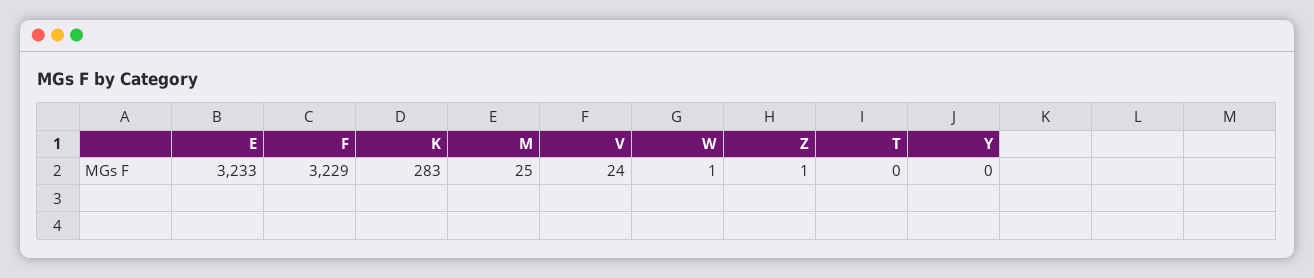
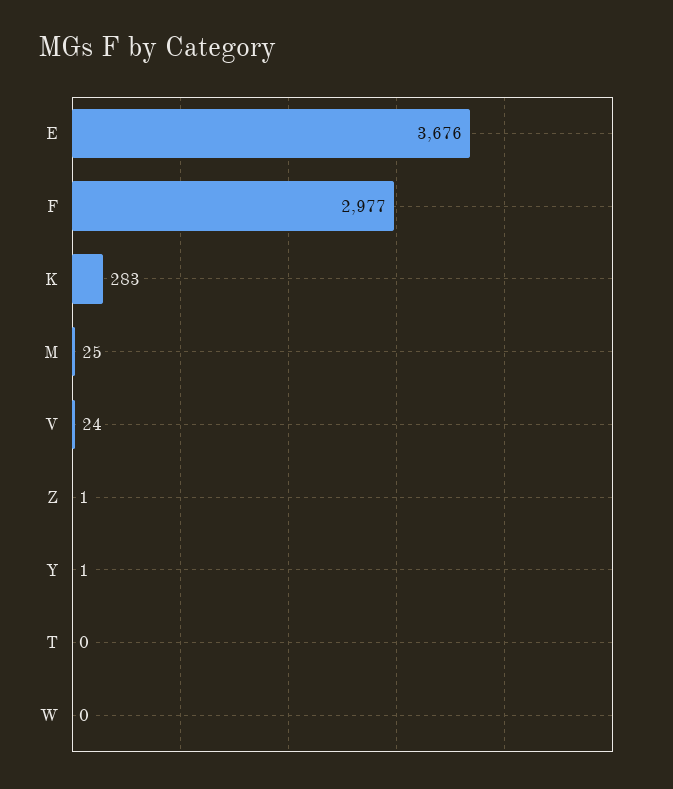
  {
-   "E": 3233,
+   "E": 3676,
-   "F": 3229,
+   "F": 2977,
    "K": 283,
    "M": 25,
    "V": 24,
-   "W": 1,
+   "W": 0,
    "Z": 1,
    "T": 0,
-   "Y": 0
+   "Y": 1
  }

